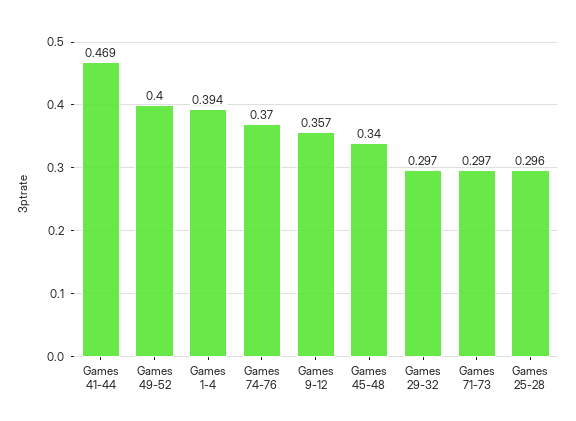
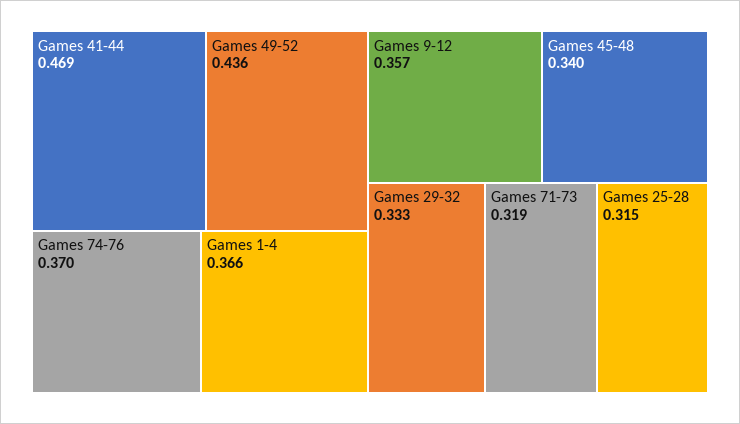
  {
    "Games 41-44": 0.469,
-   "Games 49-52": 0.4,
+   "Games 49-52": 0.436,
-   "Games 1-4": 0.394,
+   "Games 1-4": 0.366,
    "Games 74-76": 0.37,
    "Games 9-12": 0.357,
    "Games 45-48": 0.34,
-   "Games 29-32": 0.297,
+   "Games 29-32": 0.333,
-   "Games 71-73": 0.297,
+   "Games 71-73": 0.319,
-   "Games 25-28": 0.296
+   "Games 25-28": 0.315
  }

